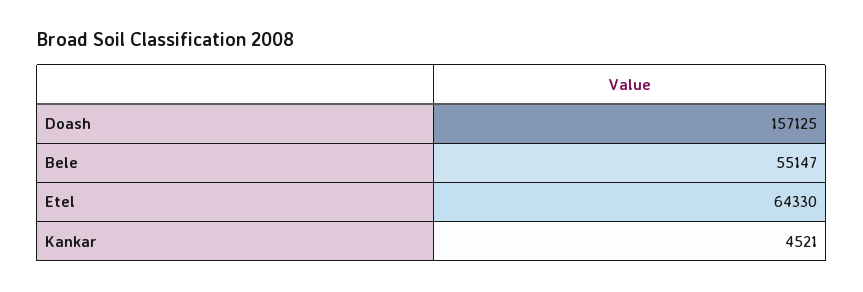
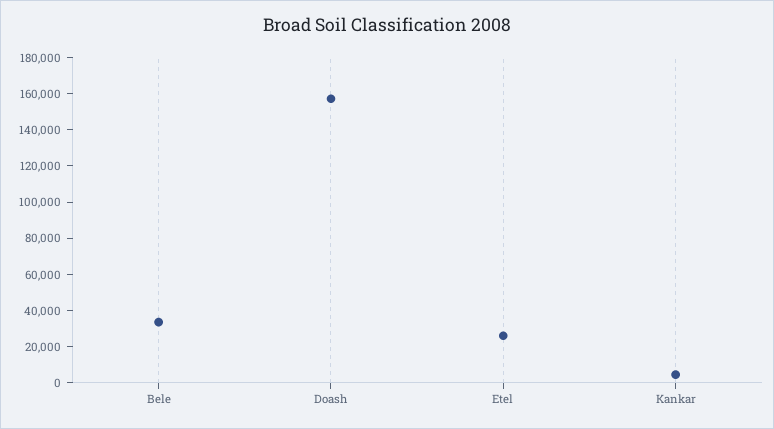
  {
    "Doash": 157125,
-   "Bele": 55147,
+   "Bele": 35000,
-   "Etel": 64330,
+   "Etel": 25000,
    "Kankar": 4521
  }

